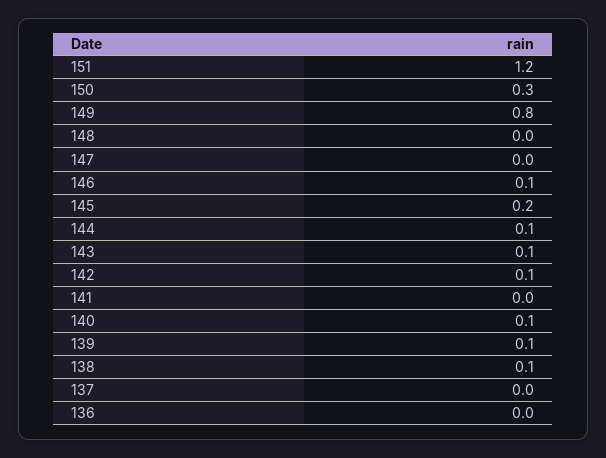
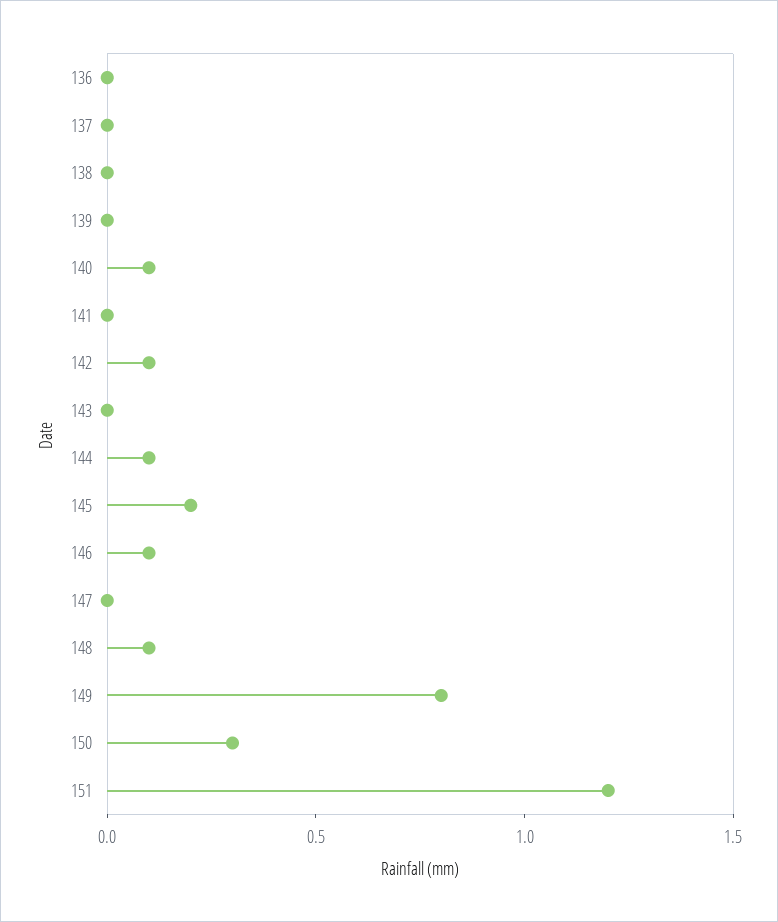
  {
    "151": 1.2,
    "150": 0.3,
    "149": 0.8,
-   "148": 0,
+   "148": 0.1,
    "147": 0,
    "146": 0.1,
    "145": 0.2,
    "144": 0.1,
-   "143": 0.1,
+   "143": 0,
    "142": 0.1,
    "141": 0,
    "140": 0.1,
-   "139": 0.1,
+   "139": 0,
-   "138": 0.1,
+   "138": 0,
    "137": 0,
    "136": 0
  }

